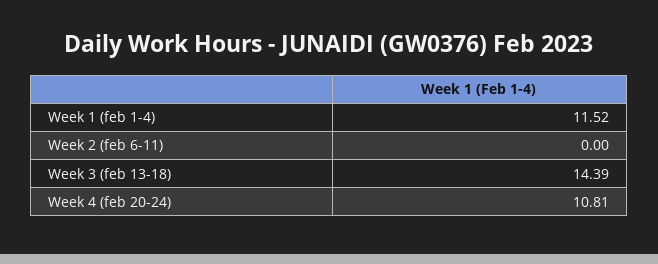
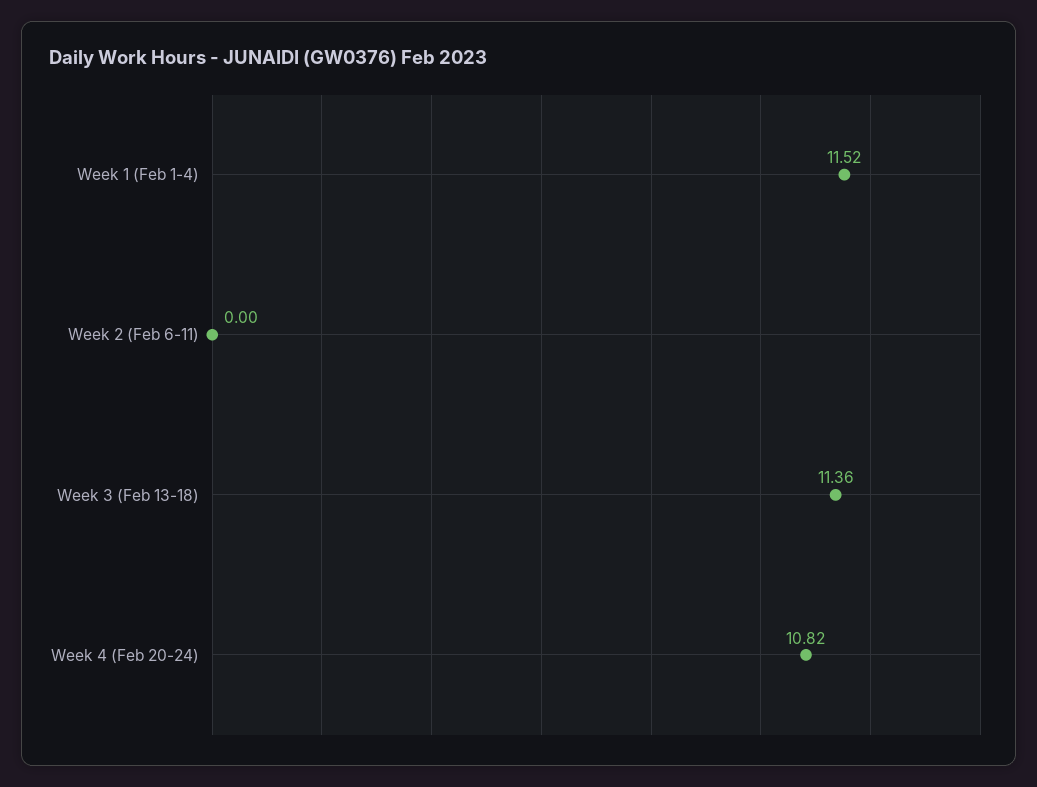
  {
    "Week 1 (feb 1-4)": 11.52,
    "Week 2 (feb 6-11)": 0,
-   "Week 3 (feb 13-18)": 14.39,
+   "Week 3 (feb 13-18)": 11.36,
-   "Week 4 (feb 20-24)": 10.81
+   "Week 4 (feb 20-24)": 10.82
  }

